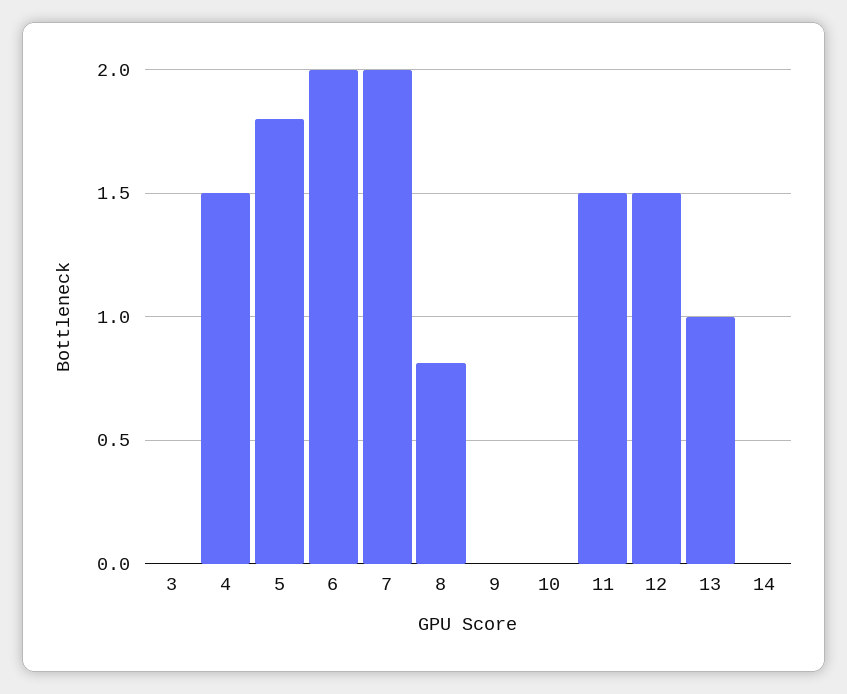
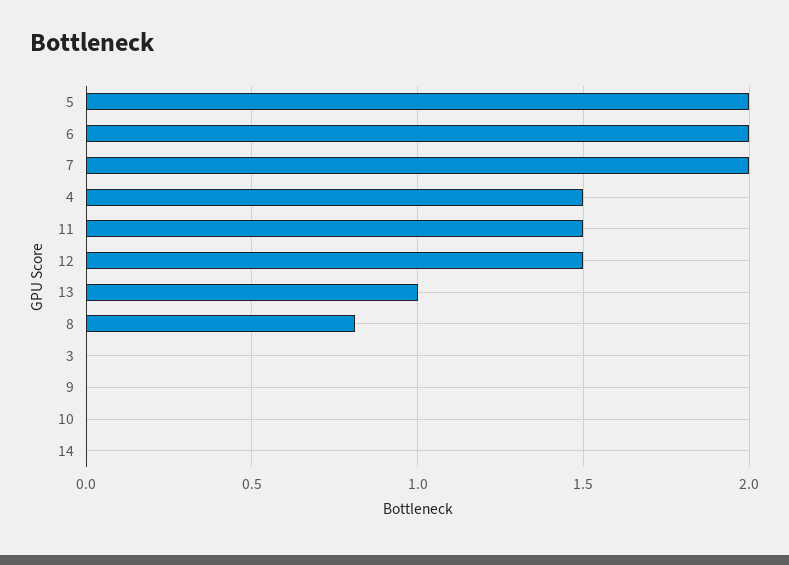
  {
    "3": 0,
    "4": 1.5,
-   "5": 1.8,
+   "5": 2,
    "6": 2,
    "7": 2,
    "8": 0.8,
    "9": 0,
    "10": 0,
    "11": 1.5,
    "12": 1.5,
    "13": 1,
    "14": 0
  }

